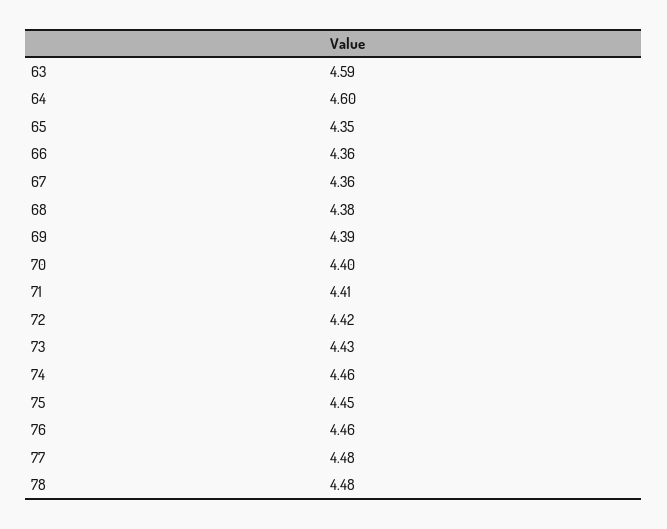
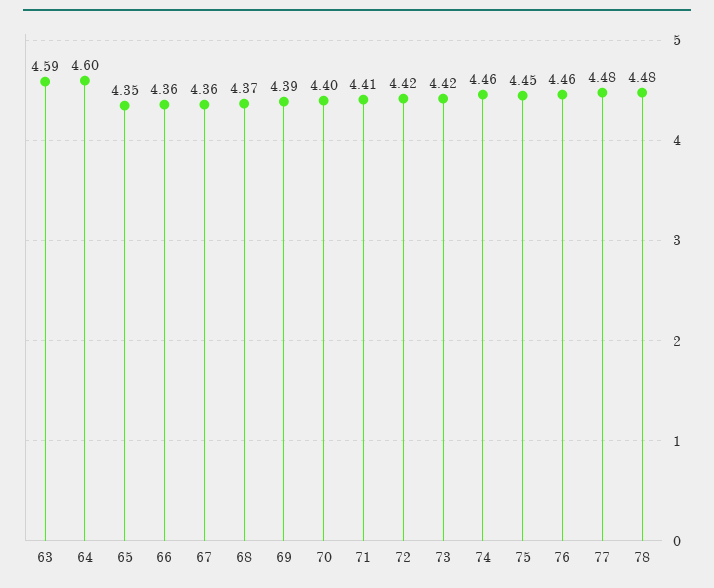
  {
    "63": 4.59,
    "64": 4.6,
    "65": 4.35,
    "66": 4.36,
    "67": 4.36,
-   "68": 4.38,
+   "68": 4.37,
    "69": 4.39,
    "70": 4.4,
    "71": 4.41,
    "72": 4.42,
-   "73": 4.43,
+   "73": 4.42,
    "74": 4.46,
    "75": 4.45,
    "76": 4.46,
    "77": 4.48,
    "78": 4.48
  }

